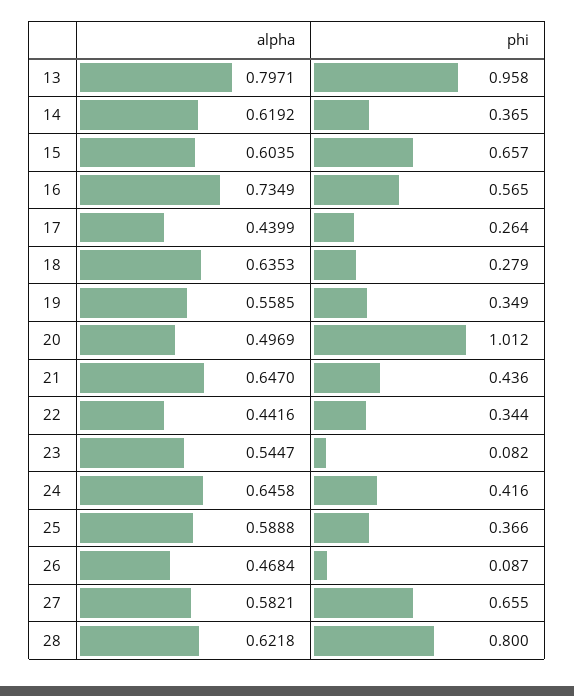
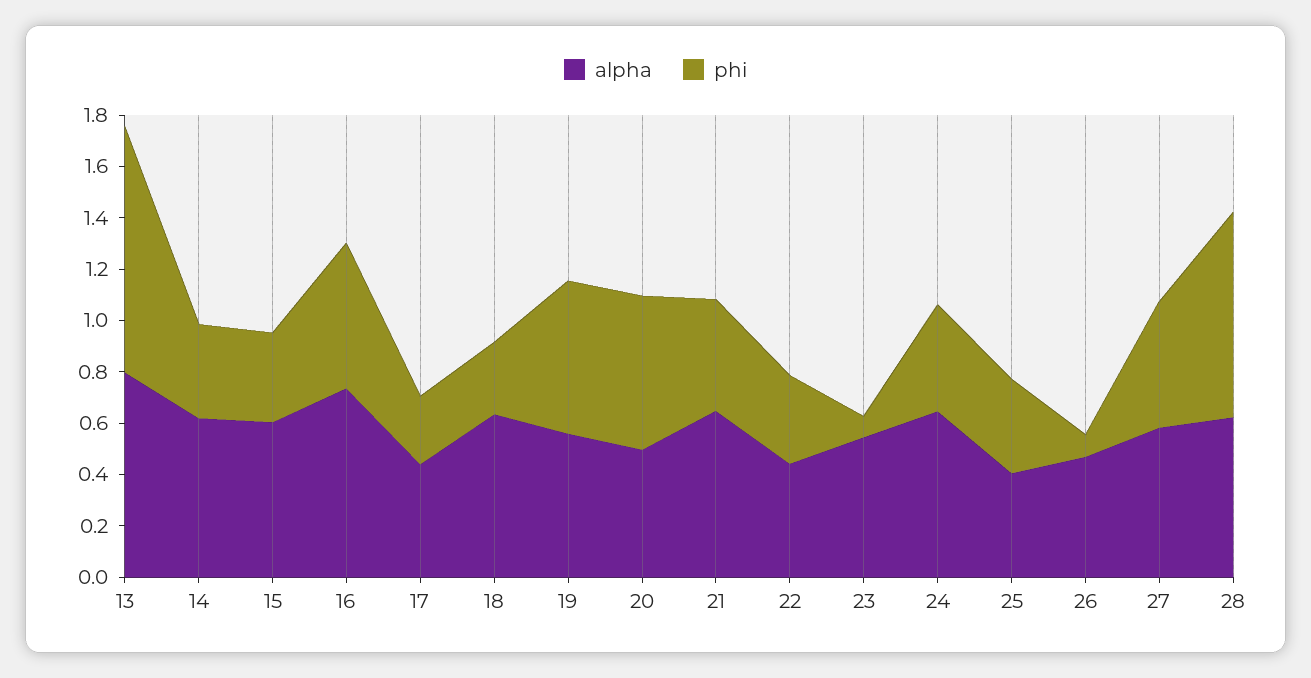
  {
    "alpha": {
      "13": 0.7971,
      "14": 0.6192,
      "15": 0.6035,
      "16": 0.7349,
      "17": 0.4399,
      "18": 0.6353,
      "19": 0.5585,
      "20": 0.4969,
      "21": 0.647,
      "22": 0.4416,
      "23": 0.5447,
      "24": 0.6458,
-     "25": 0.5888,
+     "25": 0.4,
      "26": 0.4684,
      "27": 0.5821,
      "28": 0.6218
    },
    "phi": {
      "13": 0.958,
      "14": 0.365,
-     "15": 0.657,
+     "15": 0.35,
      "16": 0.565,
      "17": 0.264,
      "18": 0.279,
-     "19": 0.349,
+     "19": 0.6,
-     "20": 1.012,
+     "20": 0.6,
      "21": 0.436,
      "22": 0.344,
      "23": 0.082,
      "24": 0.416,
      "25": 0.366,
      "26": 0.087,
-     "27": 0.655,
+     "27": 0.5,
      "28": 0.8
    }
  }

